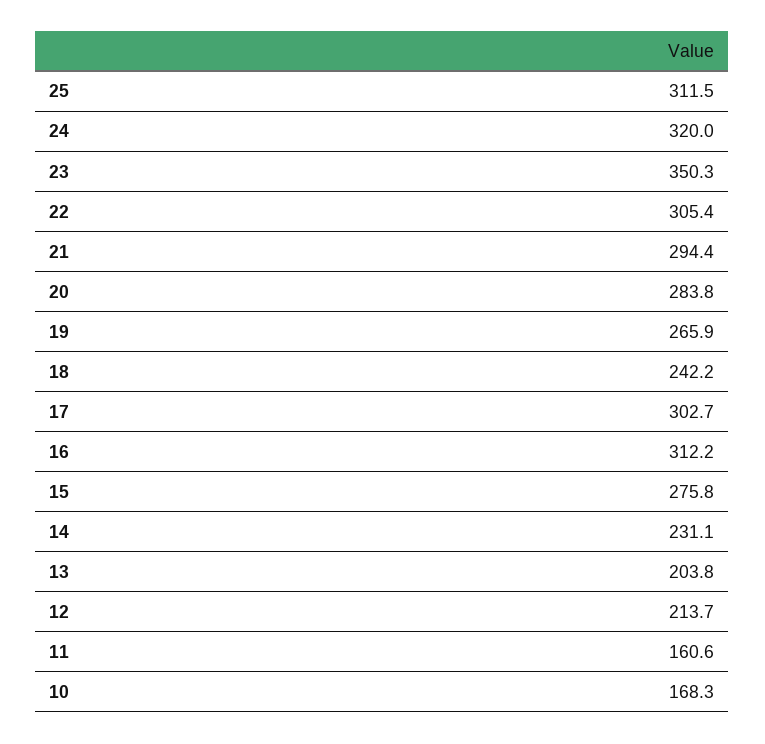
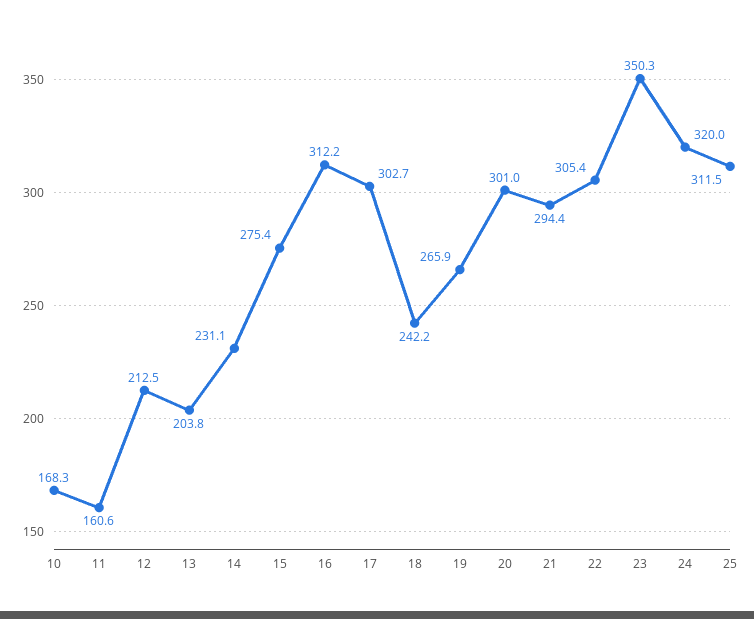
  {
    "25": 311.5,
    "24": 320,
    "23": 350.3,
    "22": 305.4,
    "21": 294.4,
-   "20": 283.8,
+   "20": 301,
    "19": 265.9,
    "18": 242.2,
    "17": 302.7,
    "16": 312.2,
-   "15": 275.8,
+   "15": 275.4,
    "14": 231.1,
    "13": 203.8,
-   "12": 213.7,
+   "12": 212.5,
    "11": 160.6,
    "10": 168.3
  }

